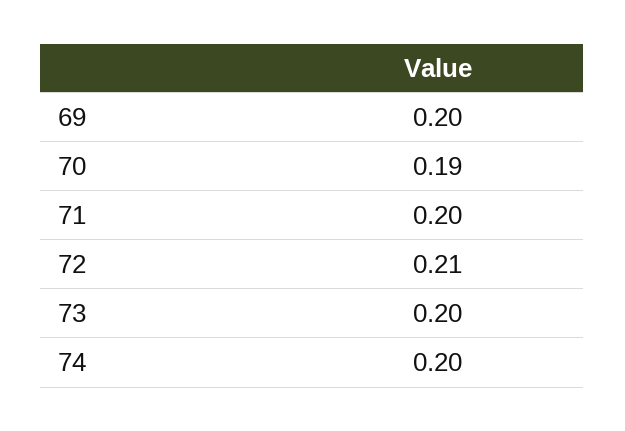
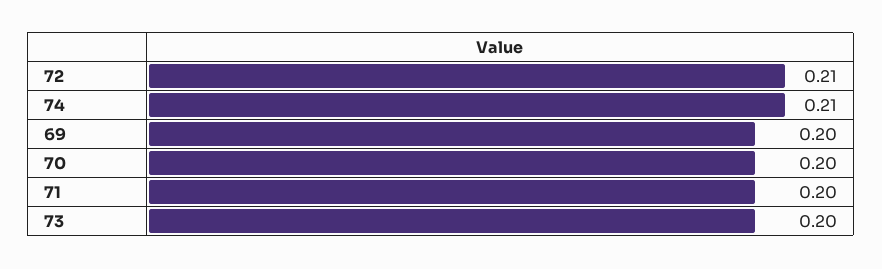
  {
    "69": 0.2,
-   "70": 0.19,
+   "70": 0.2,
    "71": 0.2,
    "72": 0.21,
    "73": 0.2,
-   "74": 0.2
+   "74": 0.21
  }

